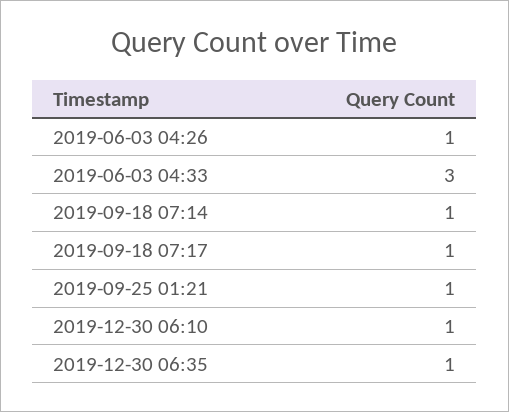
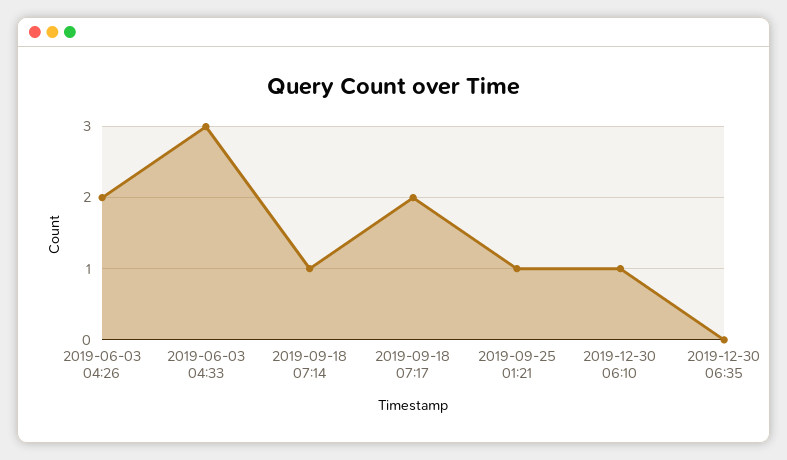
  {
-   "2019-06-03 04:26": 1,
+   "2019-06-03 04:26": 2,
    "2019-06-03 04:33": 3,
    "2019-09-18 07:14": 1,
-   "2019-09-18 07:17": 1,
+   "2019-09-18 07:17": 2,
    "2019-09-25 01:21": 1,
    "2019-12-30 06:10": 1,
-   "2019-12-30 06:35": 1
+   "2019-12-30 06:35": 0
  }

